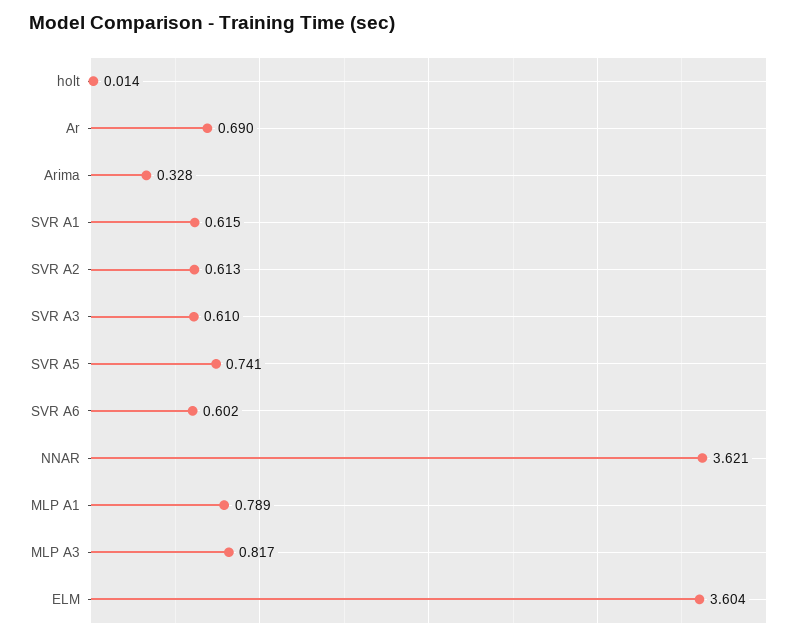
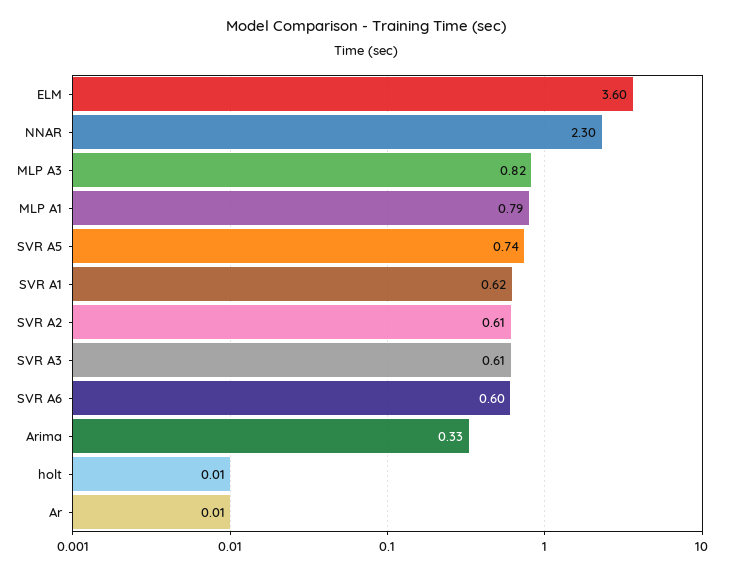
  {
    "holt": 0.014,
-   "Ar": 0.69,
+   "Ar": 0.01,
    "Arima": 0.328,
    "SVR A1": 0.615,
    "SVR A2": 0.613,
    "SVR A3": 0.61,
    "SVR A5": 0.741,
    "SVR A6": 0.602,
-   "NNAR": 3.621,
+   "NNAR": 2.3,
    "MLP A1": 0.789,
    "MLP A3": 0.817,
    "ELM": 3.604
  }

